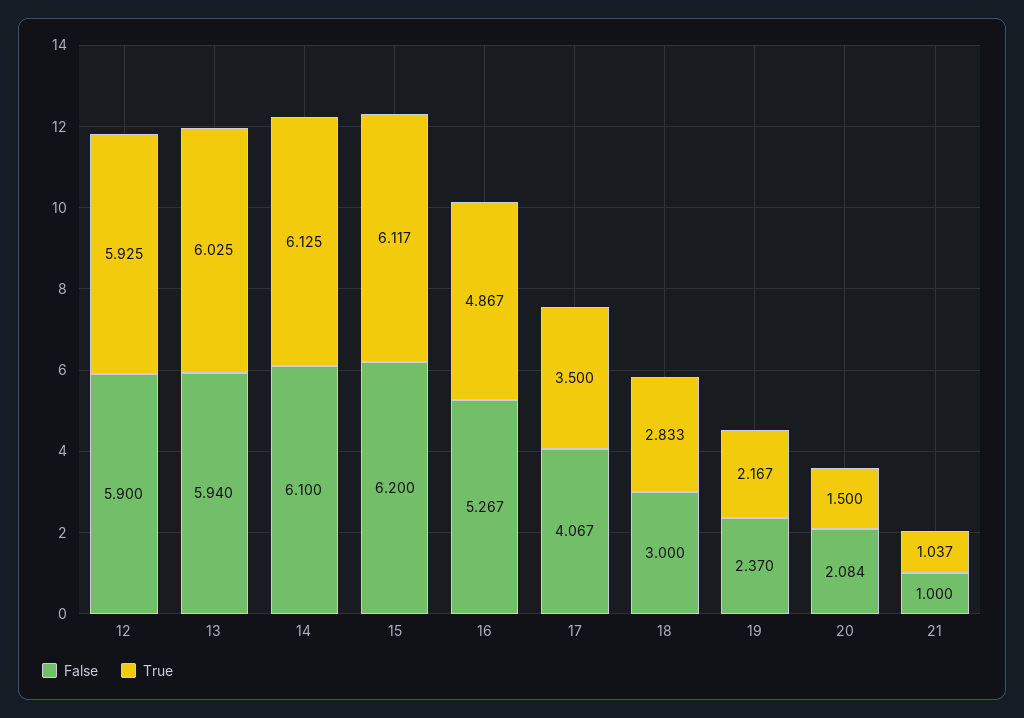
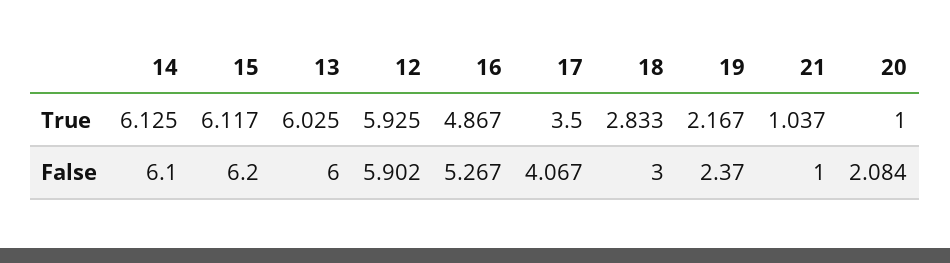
  {
    "False": {
-     "12": 5.9,
+     "12": 5.902,
-     "13": 5.94,
+     "13": 6,
      "14": 6.1,
      "15": 6.2,
      "16": 5.267,
      "17": 4.067,
      "18": 3,
      "19": 2.37,
      "20": 2.084,
      "21": 1
    },
    "True": {
      "12": 5.925,
      "13": 6.025,
      "14": 6.125,
      "15": 6.117,
      "16": 4.867,
      "17": 3.5,
      "18": 2.833,
      "19": 2.167,
-     "20": 1.5,
+     "20": 1,
      "21": 1.037
    }
  }

